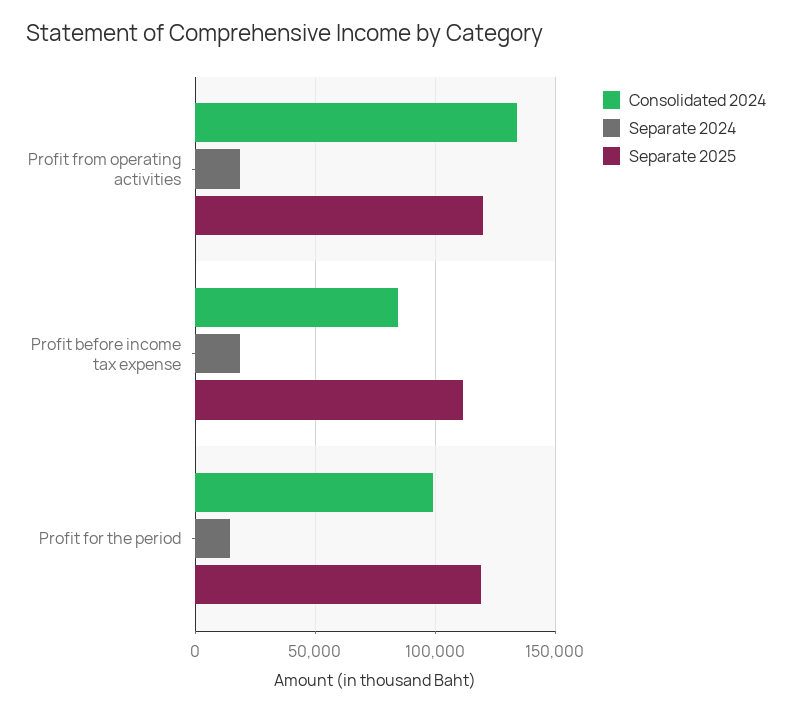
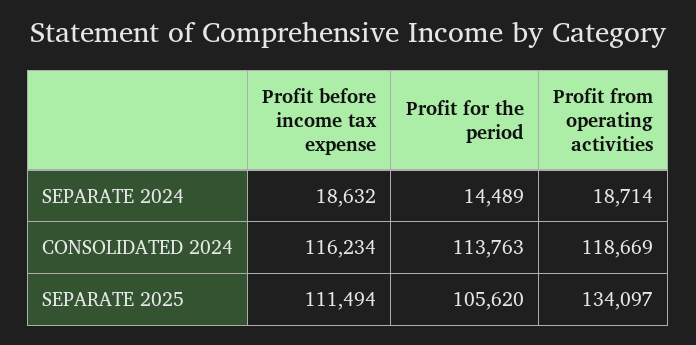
  {
    "Consolidated 2024": {
-     "Profit from operating activities": 135000,
+     "Profit from operating activities": 118669,
-     "Profit before income tax expense": 85000,
+     "Profit before income tax expense": 116234,
-     "Profit for the period": 100000
+     "Profit for the period": 113763
    },
    "Separate 2024": {
      "Profit from operating activities": 18714,
      "Profit before income tax expense": 18632,
      "Profit for the period": 14489
    },
    "Separate 2025": {
-     "Profit from operating activities": 120000,
+     "Profit from operating activities": 134097,
      "Profit before income tax expense": 111494,
-     "Profit for the period": 120000
+     "Profit for the period": 105620
    }
  }

